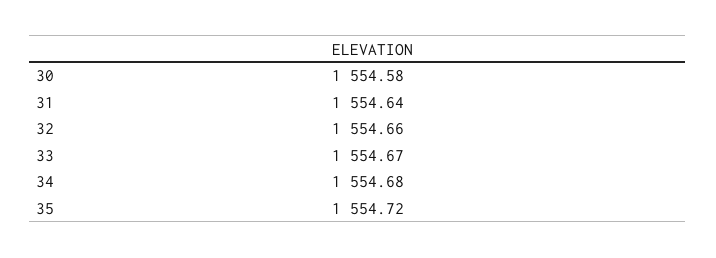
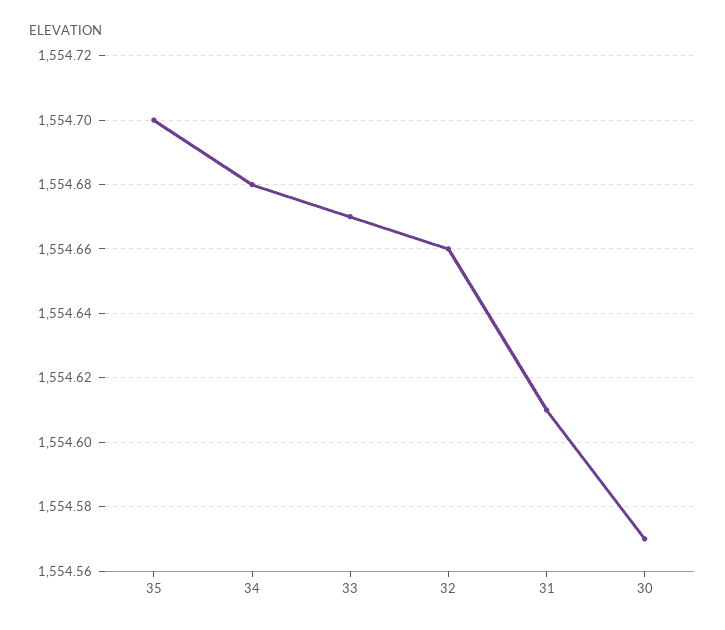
  {
-   "30": 1554.58,
+   "30": 1554.57,
-   "31": 1554.64,
+   "31": 1554.61,
    "32": 1554.66,
    "33": 1554.67,
    "34": 1554.68,
-   "35": 1554.72
+   "35": 1554.7
  }

